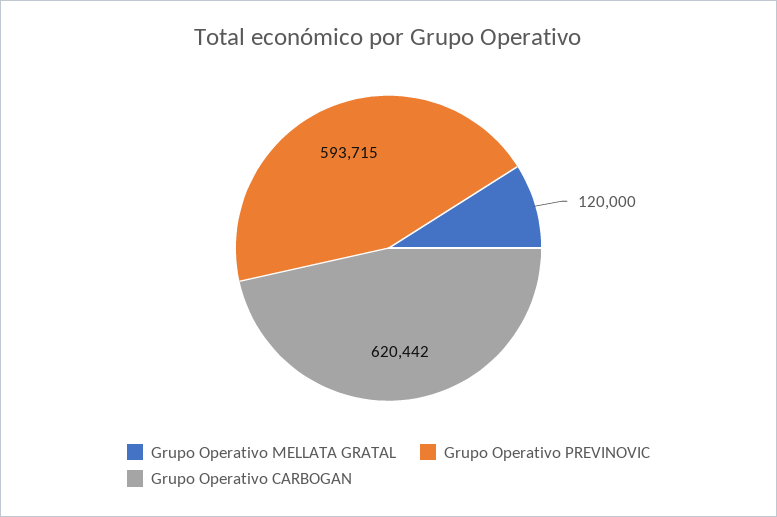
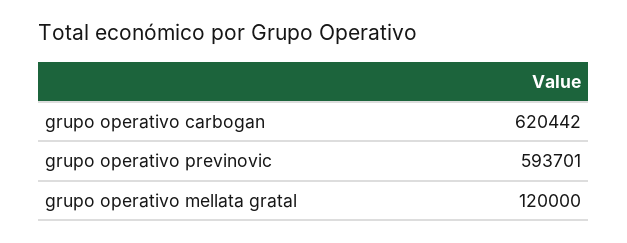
  {
    "Grupo Operativo MELLATA GRATAL": 120000,
-   "Grupo Operativo PREVINOVIC": 593715,
+   "Grupo Operativo PREVINOVIC": 593701,
    "Grupo Operativo CARBOGAN": 620442
  }

